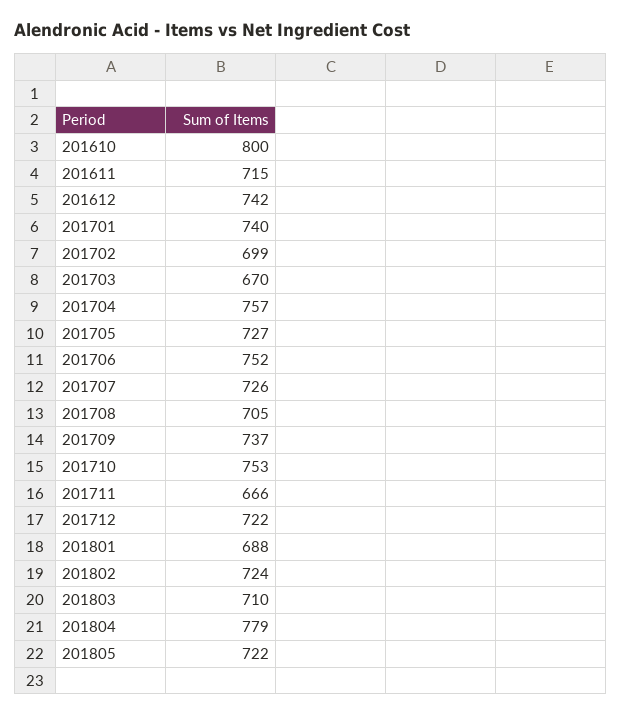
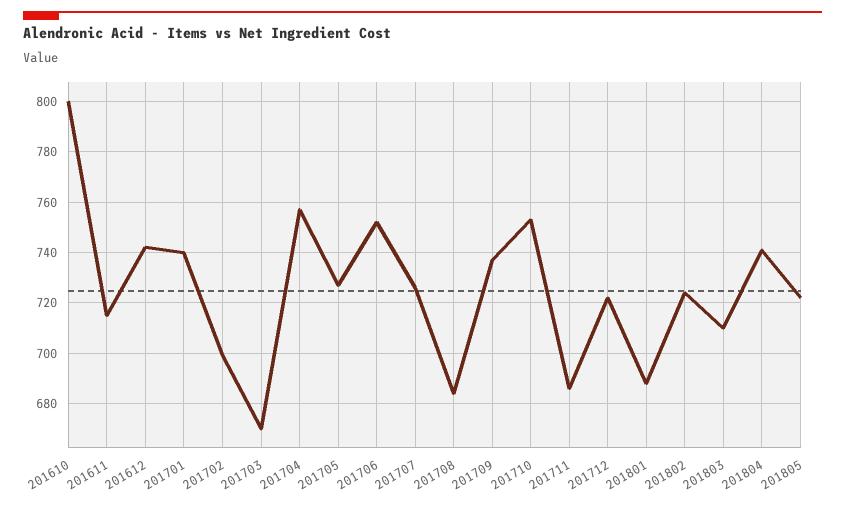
  {
    "201610": 800,
    "201611": 715,
    "201612": 742,
    "201701": 740,
    "201702": 699,
    "201703": 670,
    "201704": 757,
    "201705": 727,
    "201706": 752,
    "201707": 726,
-   "201708": 705,
+   "201708": 685,
    "201709": 737,
    "201710": 753,
-   "201711": 666,
+   "201711": 685,
    "201712": 722,
    "201801": 688,
    "201802": 724,
    "201803": 710,
-   "201804": 779,
+   "201804": 740,
    "201805": 722
  }

